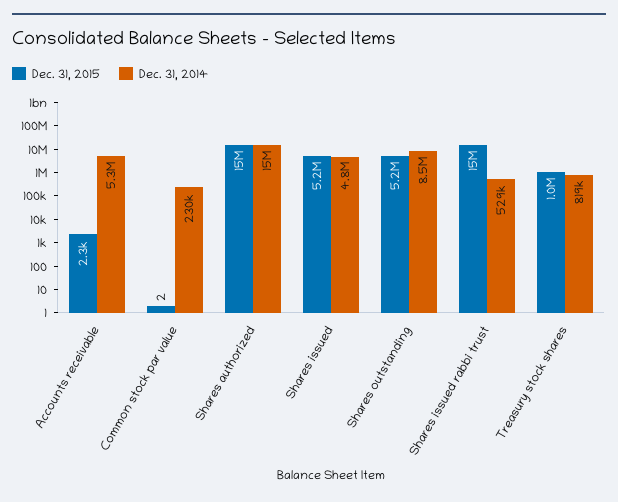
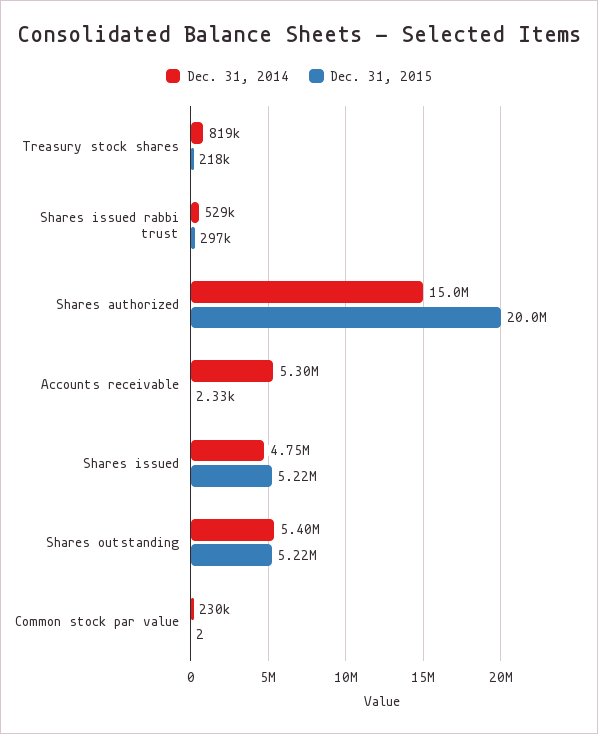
  {
    "Dec. 31, 2015": {
      "Accounts receivable": 2330,
      "Common stock par value": 2,
-     "Shares authorized": 15000000,
+     "Shares authorized": 20000000,
      "Shares issued": 5220000,
      "Shares outstanding": 5220000,
-     "Shares issued rabbi trust": 15000000,
+     "Shares issued rabbi trust": 297000,
-     "Treasury stock shares": 1000000
+     "Treasury stock shares": 218000
    },
    "Dec. 31, 2014": {
      "Accounts receivable": 5300000,
      "Common stock par value": 230000,
      "Shares authorized": 15000000,
      "Shares issued": 4750000,
-     "Shares outstanding": 8500000,
+     "Shares outstanding": 5400000,
      "Shares issued rabbi trust": 529000,
      "Treasury stock shares": 819000
    }
  }

